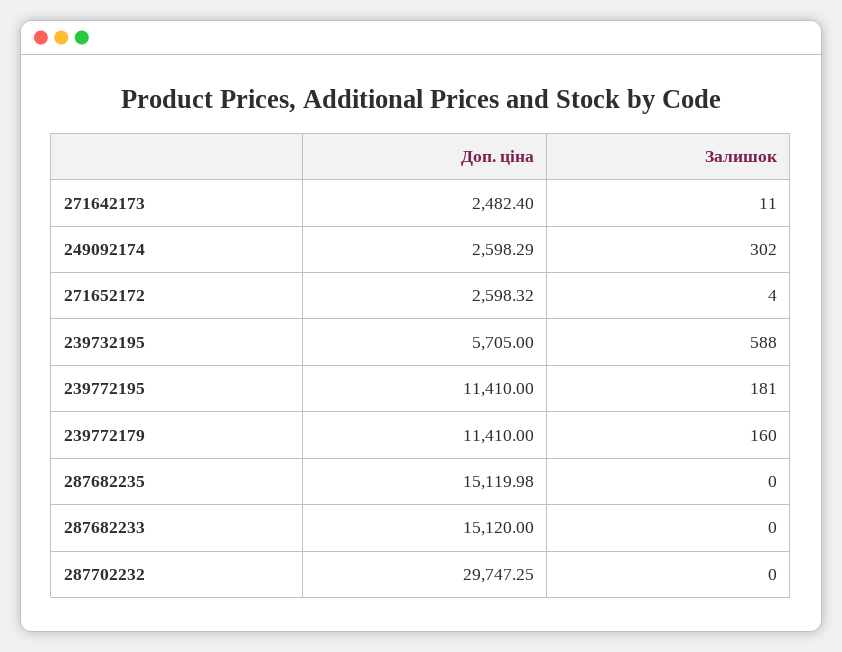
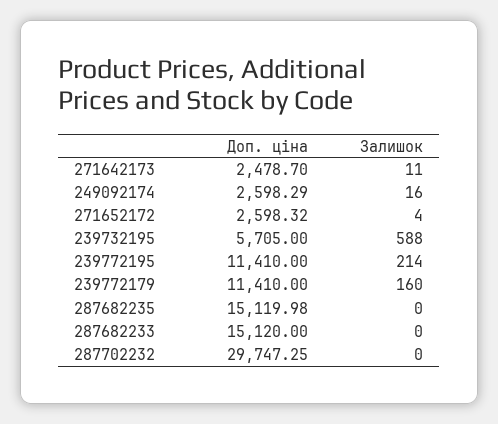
  {
    "Доп. ціна": {
-     "271642173": 2482.4,
+     "271642173": 2478.7,
      "249092174": 2598.29,
      "271652172": 2598.32,
      "239732195": 5705,
      "239772195": 11410,
      "239772179": 11410,
      "287682235": 15119.98,
      "287682233": 15120,
      "287702232": 29747.25
    },
    "Залишок": {
      "271642173": 11,
-     "249092174": 302,
+     "249092174": 16,
      "271652172": 4,
      "239732195": 588,
-     "239772195": 181,
+     "239772195": 214,
      "239772179": 160,
      "287682235": 0,
      "287682233": 0,
      "287702232": 0
    }
  }

